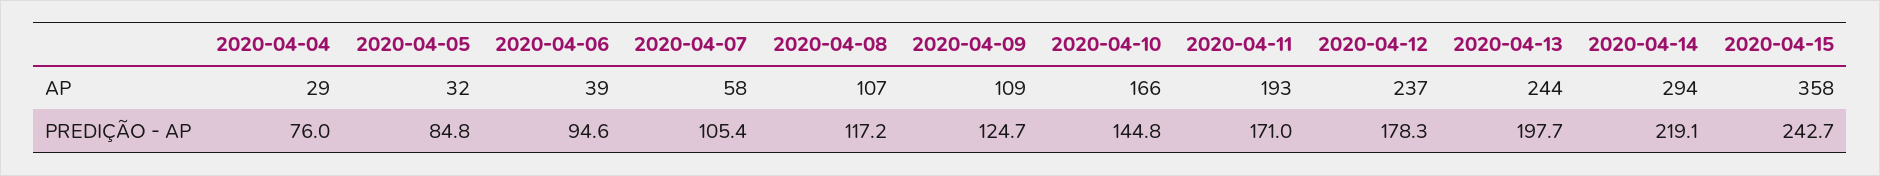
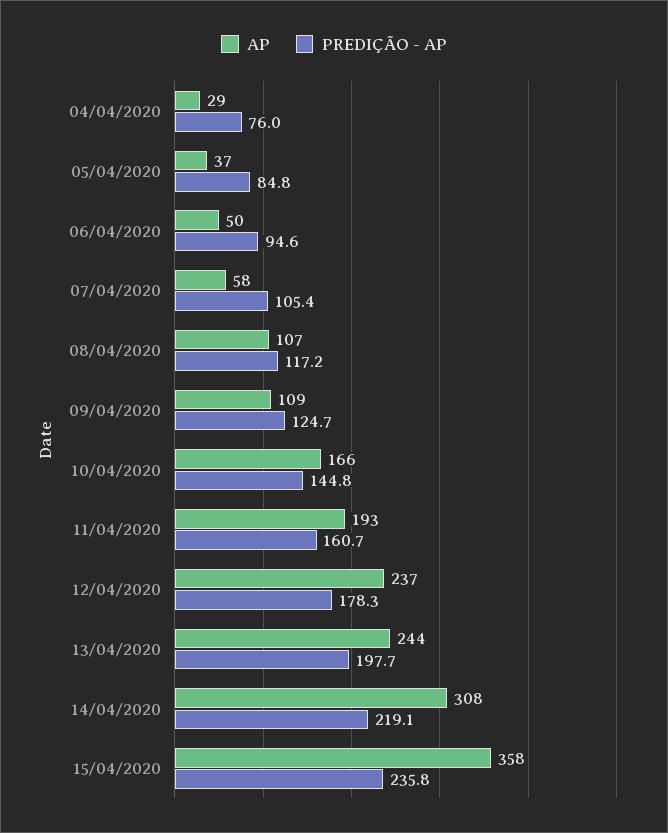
  {
    "AP": {
      "2020-04-04": 29,
-     "2020-04-05": 32,
+     "2020-04-05": 37,
-     "2020-04-06": 39,
+     "2020-04-06": 50,
      "2020-04-07": 58,
      "2020-04-08": 107,
      "2020-04-09": 109,
      "2020-04-10": 166,
      "2020-04-11": 193,
      "2020-04-12": 237,
      "2020-04-13": 244,
-     "2020-04-14": 294,
+     "2020-04-14": 308,
      "2020-04-15": 358
    },
    "PREDIÇÃO - AP": {
      "2020-04-04": 76,
      "2020-04-05": 84.8,
      "2020-04-06": 94.6,
      "2020-04-07": 105.4,
      "2020-04-08": 117.2,
      "2020-04-09": 124.7,
      "2020-04-10": 144.8,
-     "2020-04-11": 171,
+     "2020-04-11": 160.7,
      "2020-04-12": 178.3,
      "2020-04-13": 197.7,
      "2020-04-14": 219.1,
-     "2020-04-15": 242.7
+     "2020-04-15": 235.8
    }
  }

